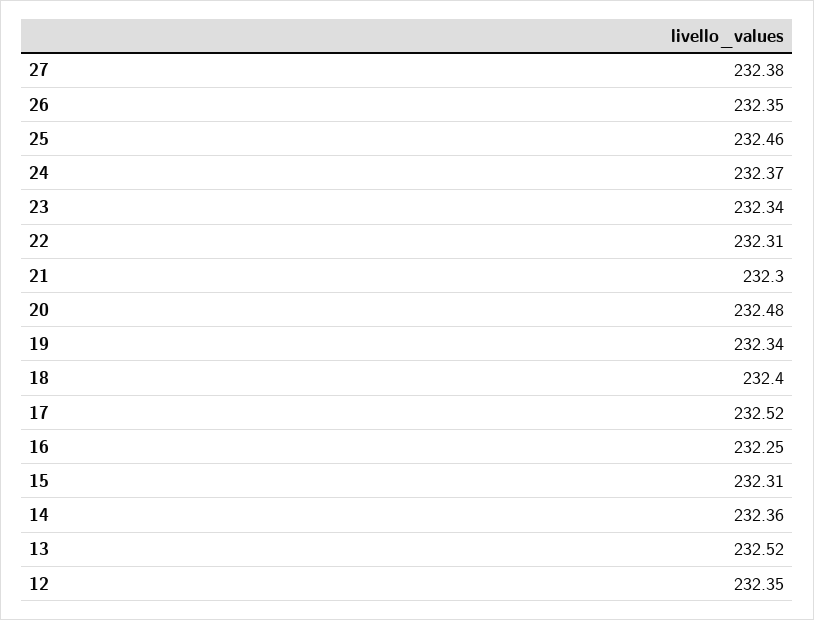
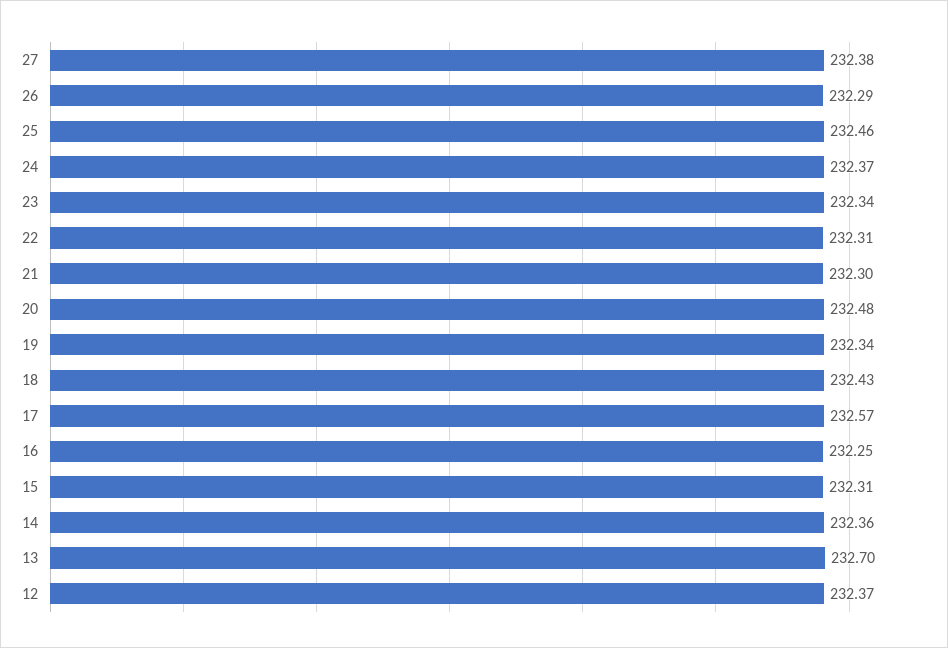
  {
    "27": 232.38,
-   "26": 232.35,
+   "26": 232.29,
    "25": 232.46,
    "24": 232.37,
    "23": 232.34,
    "22": 232.31,
    "21": 232.3,
    "20": 232.48,
    "19": 232.34,
-   "18": 232.4,
+   "18": 232.43,
-   "17": 232.52,
+   "17": 232.57,
    "16": 232.25,
    "15": 232.31,
    "14": 232.36,
-   "13": 232.52,
+   "13": 232.7,
-   "12": 232.35
+   "12": 232.37
  }

